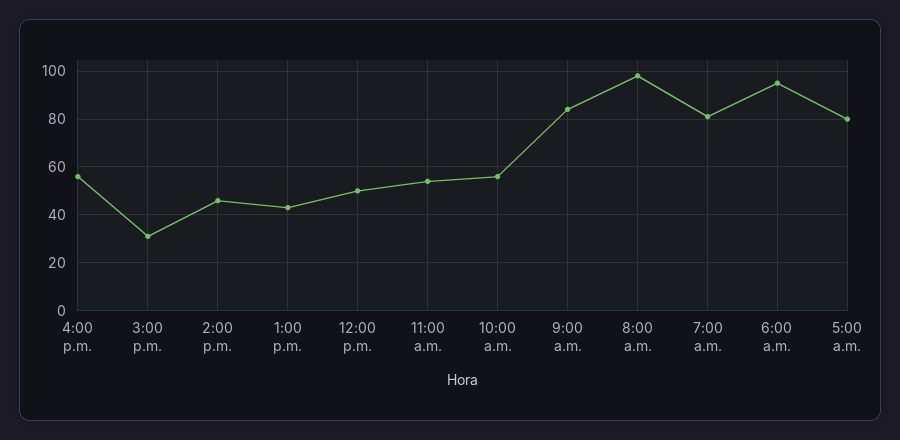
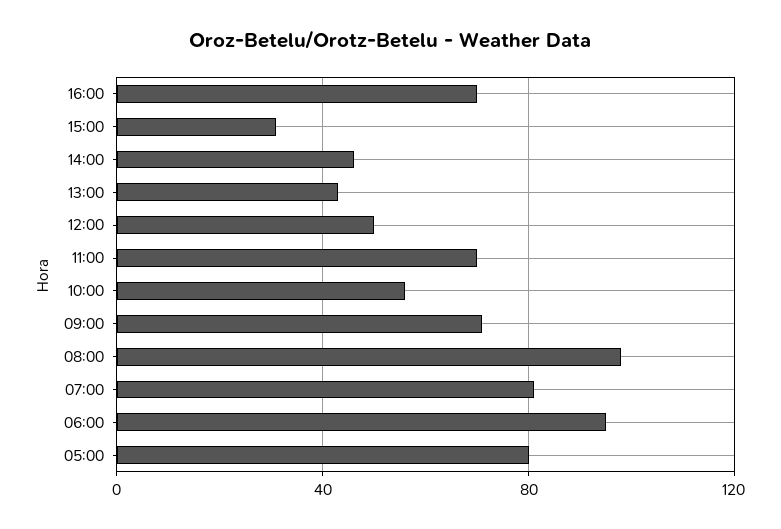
  {
-   "4:00 p.m.": 55,
+   "4:00 p.m.": 70,
    "3:00 p.m.": 30,
    "2:00 p.m.": 45,
    "1:00 p.m.": 45,
    "12:00 p.m.": 50,
-   "11:00 a.m.": 55,
+   "11:00 a.m.": 70,
    "10:00 a.m.": 55,
-   "9:00 a.m.": 85,
+   "9:00 a.m.": 70,
    "8:00 a.m.": 100,
    "7:00 a.m.": 80,
    "6:00 a.m.": 95,
    "5:00 a.m.": 80
  }

